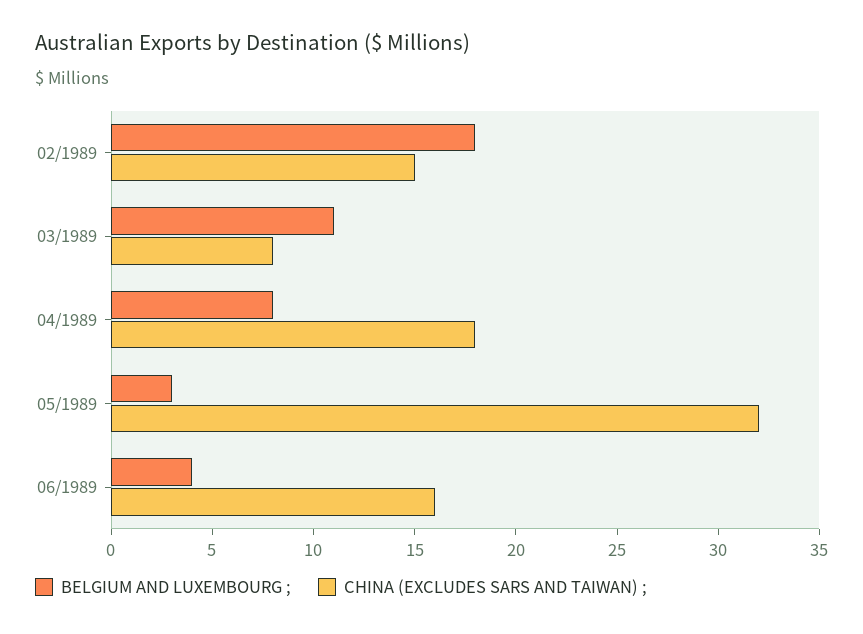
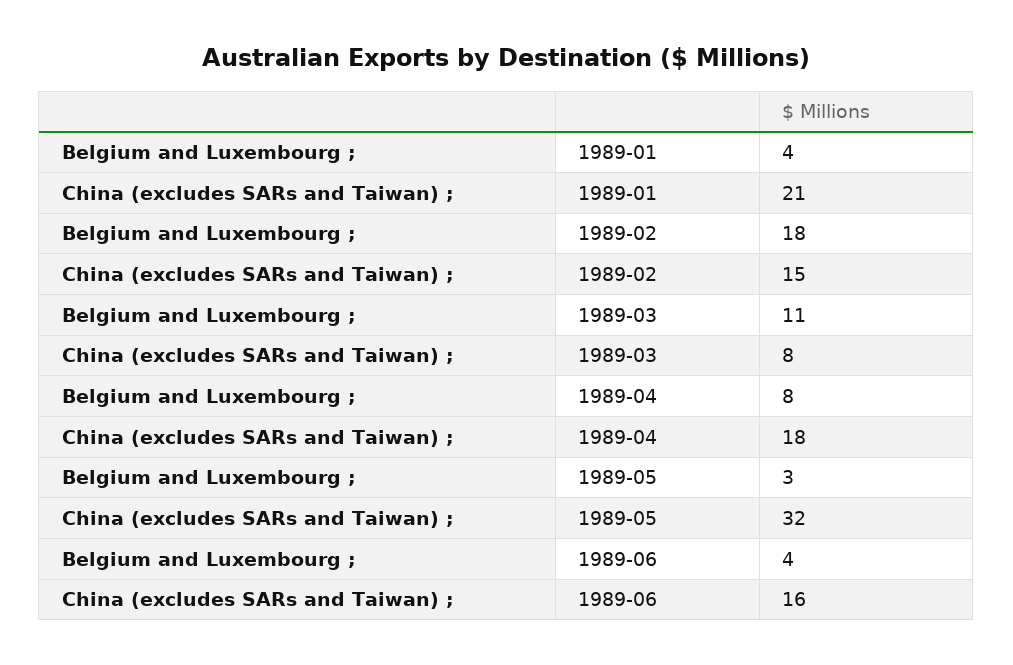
  {
    "BELGIUM AND LUXEMBOURG ;": {
      "02/1989": 18,
      "03/1989": 11,
      "04/1989": 8,
      "05/1989": 3,
-     "06/1989": 4
+     "06/1989": 4,
+     "1989-01": 4
    },
    "CHINA (EXCLUDES SARS AND TAIWAN) ;": {
      "02/1989": 15,
      "03/1989": 8,
      "04/1989": 18,
      "05/1989": 32,
-     "06/1989": 16
+     "06/1989": 16,
+     "1989-01": 21
    }
  }

